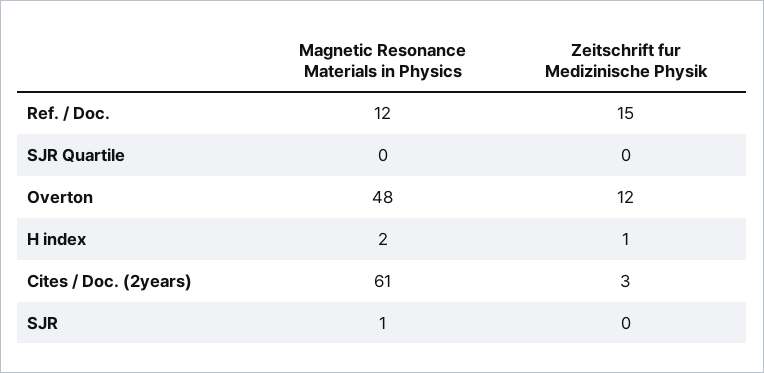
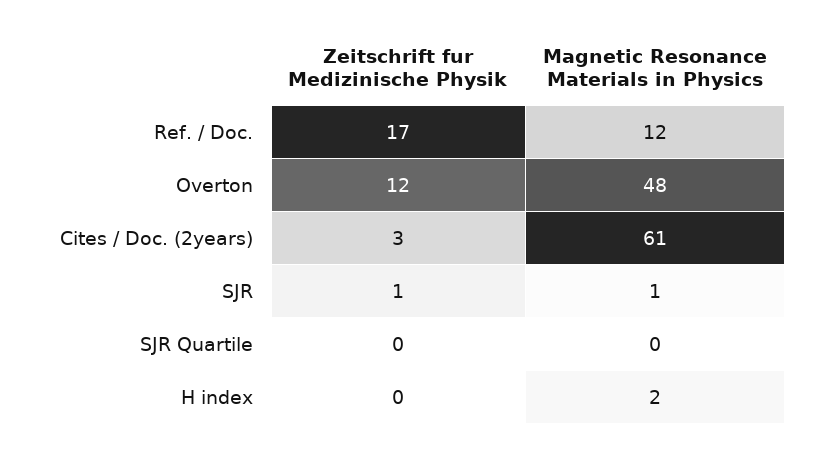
  {
    "Magnetic Resonance Materials in Physics": {
      "Ref. / Doc.": 12,
      "SJR Quartile": 0,
      "Overton": 48,
      "H index": 2,
      "Cites / Doc. (2years)": 61,
      "SJR": 1
    },
    "Zeitschrift fur Medizinische Physik": {
-     "Ref. / Doc.": 15,
+     "Ref. / Doc.": 17,
      "SJR Quartile": 0,
      "Overton": 12,
-     "H index": 1,
+     "H index": 0,
      "Cites / Doc. (2years)": 3,
-     "SJR": 0
+     "SJR": 1
    }
  }

